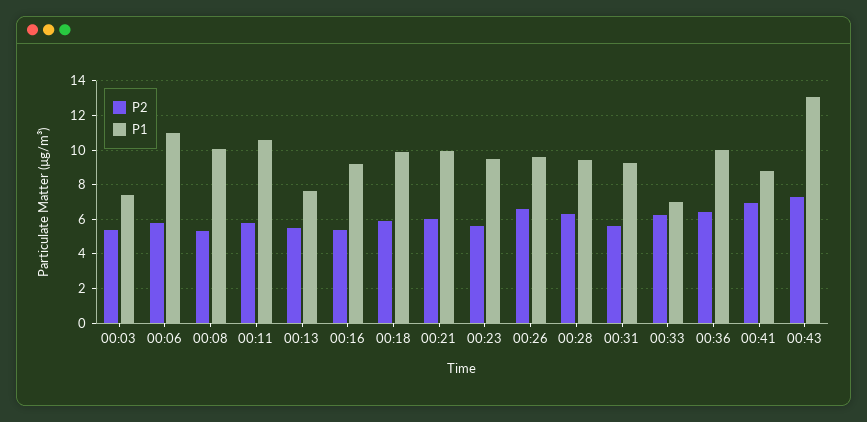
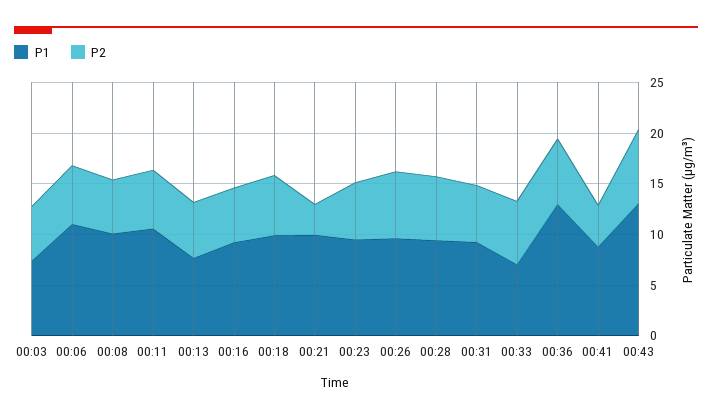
  {
    "P2": {
      "00:03": 5.5,
      "00:06": 6,
      "00:08": 5.5,
      "00:11": 6,
      "00:13": 5.5,
      "00:16": 5.5,
      "00:18": 6,
-     "00:21": 6,
+     "00:21": 3,
      "00:23": 5.5,
      "00:26": 6.5,
      "00:28": 6.5,
      "00:31": 5.5,
      "00:33": 6.5,
      "00:36": 6.5,
-     "00:41": 7,
+     "00:41": 4,
      "00:43": 7.5
    },
    "P1": {
      "00:03": 7.5,
      "00:06": 11,
      "00:08": 10,
      "00:11": 10.5,
      "00:13": 7.5,
      "00:16": 9,
      "00:18": 10,
      "00:21": 10,
      "00:23": 9.5,
      "00:26": 9.5,
      "00:28": 9.5,
      "00:31": 9,
      "00:33": 7,
-     "00:36": 10,
+     "00:36": 13,
      "00:41": 9,
      "00:43": 13
    }
  }

